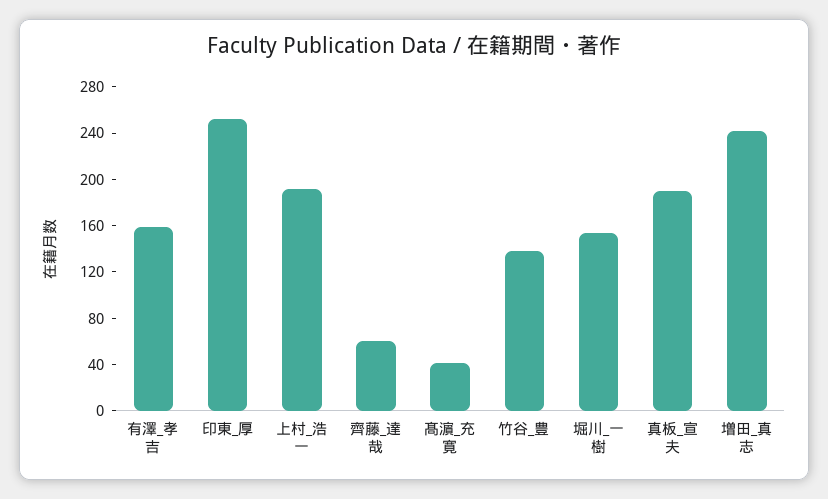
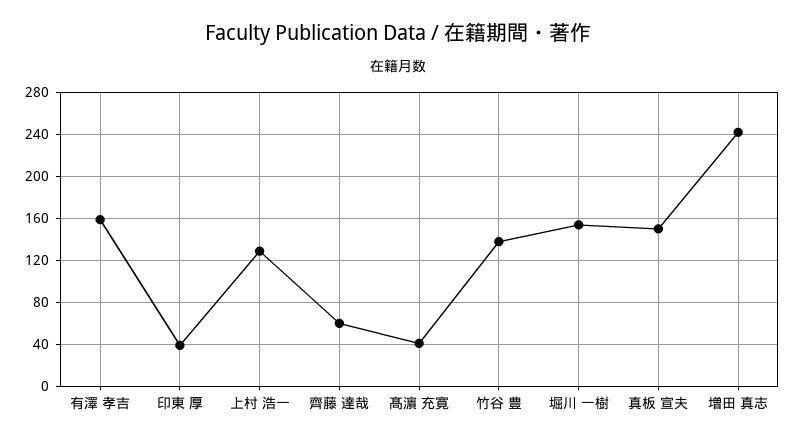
  {
    "有澤_孝吉": 160,
-   "印東_厚": 250,
+   "印東_厚": 40,
-   "上村_浩一": 190,
+   "上村_浩一": 130,
    "齊藤_達哉": 60,
    "髙濵_充寛": 40,
    "竹谷_豊": 140,
    "堀川_一樹": 150,
-   "真板_宣夫": 190,
+   "真板_宣夫": 150,
    "増田_真志": 240
  }

